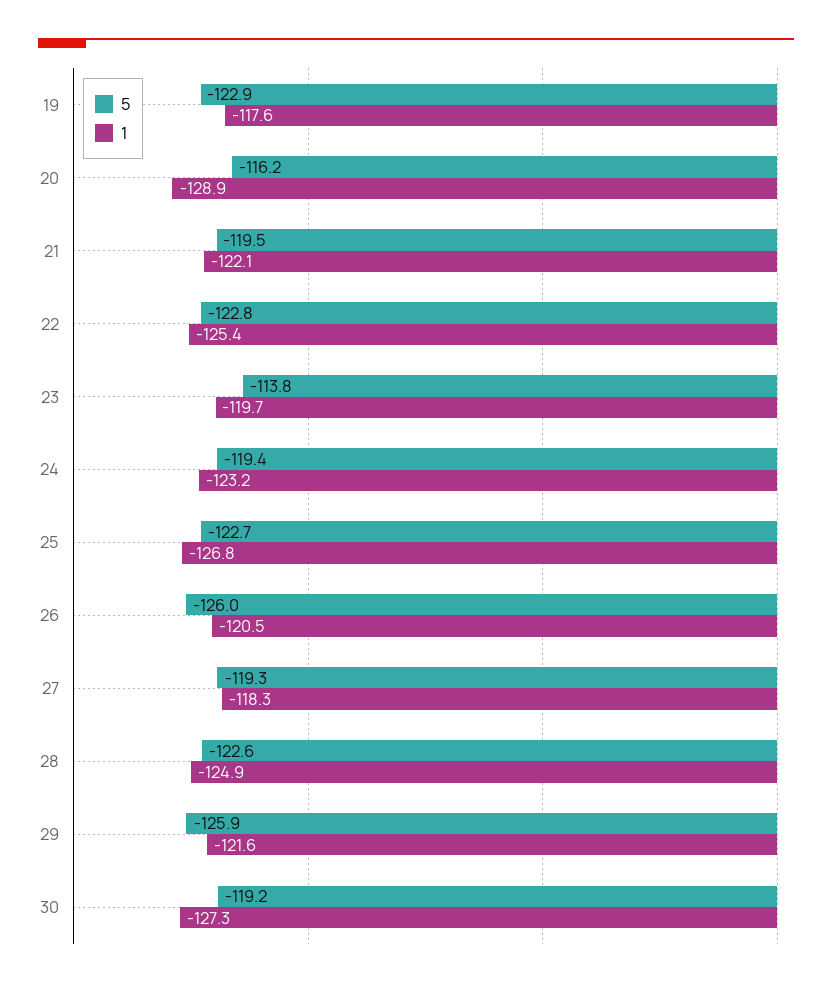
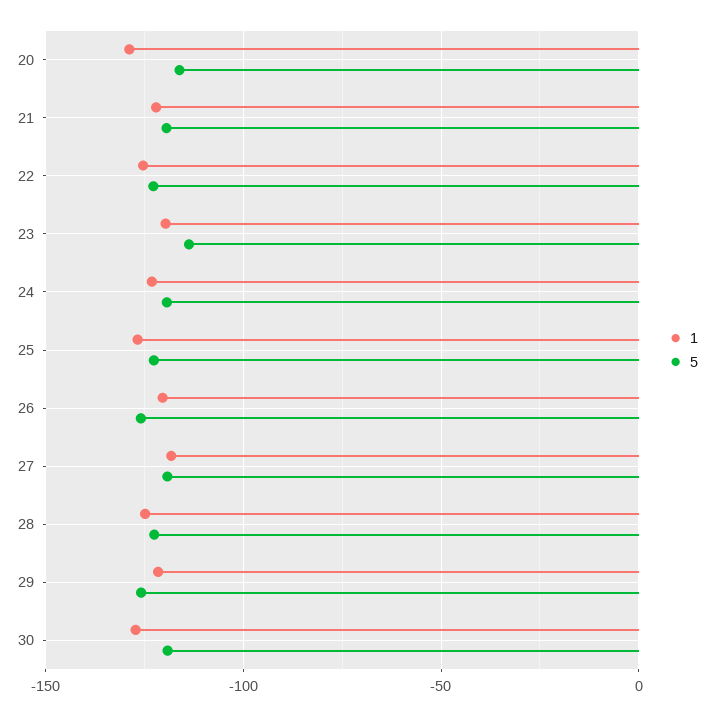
  {
    "5": {
-     "19": -122.9,
      "20": -116.2,
      "21": -119.5,
      "22": -122.8,
      "23": -113.8,
      "24": -119.4,
      "25": -122.7,
      "26": -126,
      "27": -119.3,
      "28": -122.6,
      "29": -125.9,
      "30": -119.2
    },
    "1": {
-     "19": -117.6,
      "20": -128.9,
      "21": -122.1,
      "22": -125.4,
      "23": -119.7,
      "24": -123.2,
      "25": -126.8,
      "26": -120.5,
      "27": -118.3,
      "28": -124.9,
      "29": -121.6,
      "30": -127.3
    }
  }

